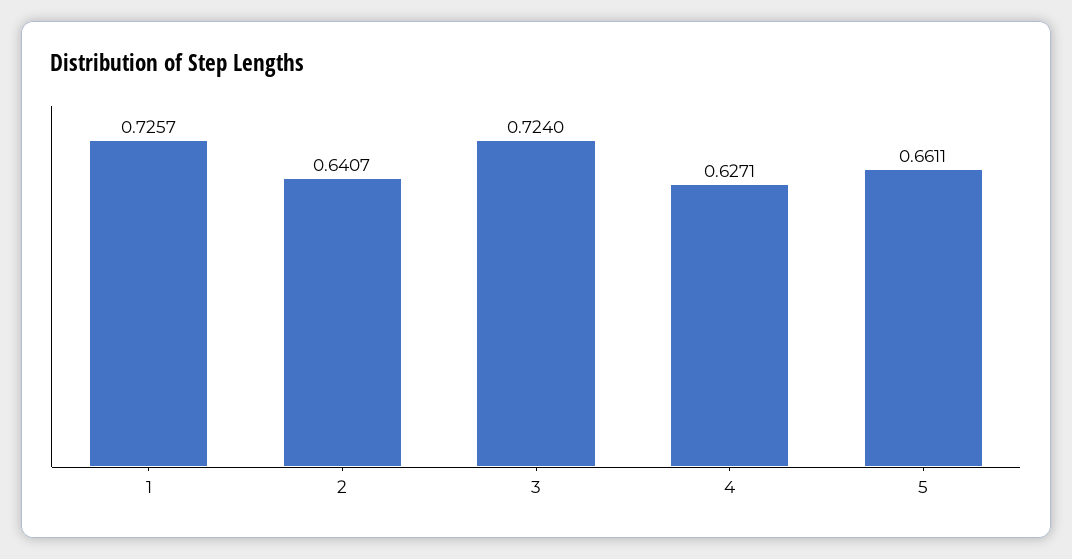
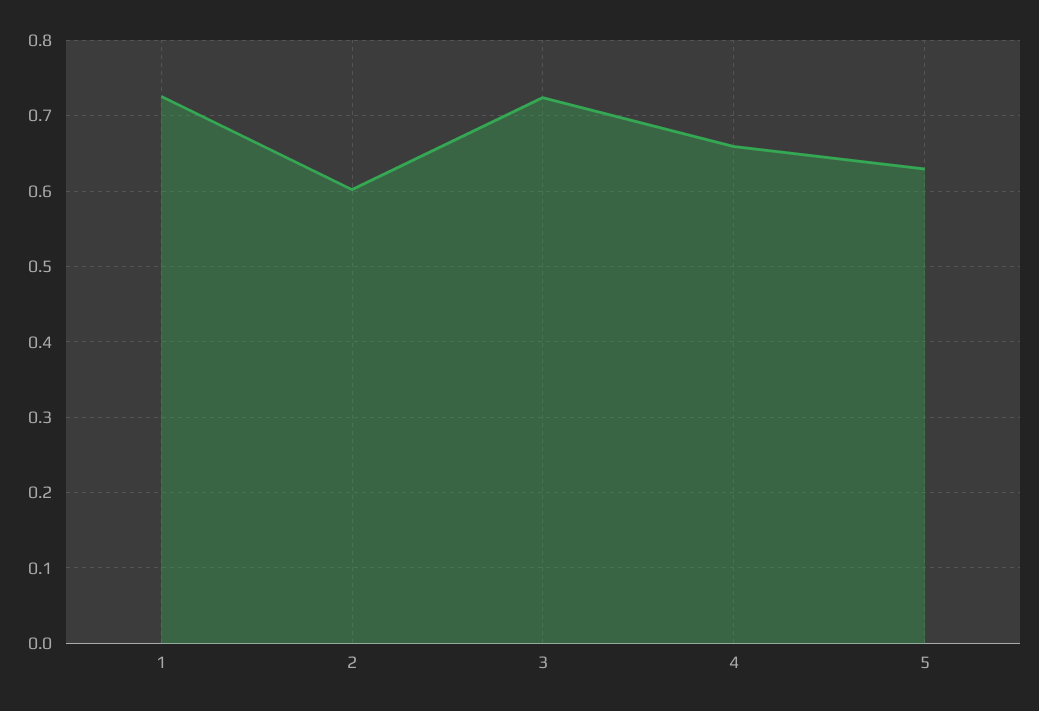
  {
    "1": 0.7257,
-   "2": 0.6407,
+   "2": 0.6,
    "3": 0.724,
-   "4": 0.6271,
+   "4": 0.66,
-   "5": 0.6611
+   "5": 0.63
  }

